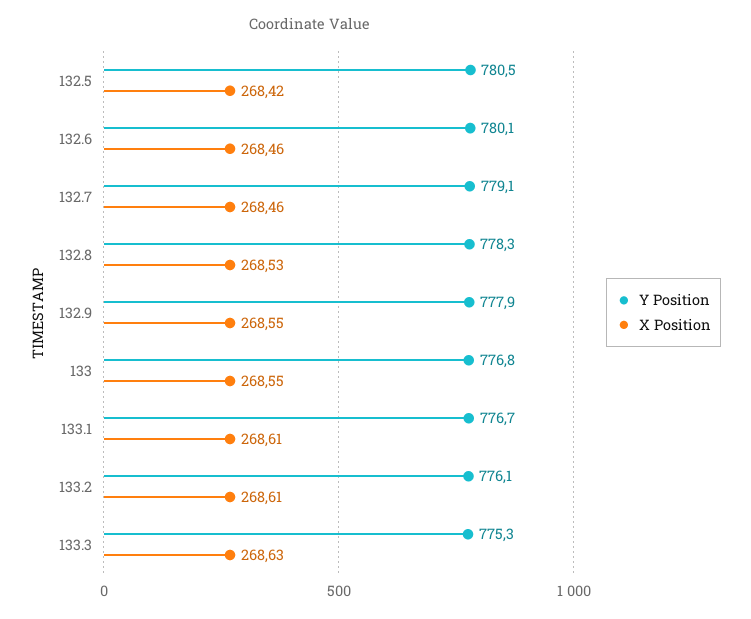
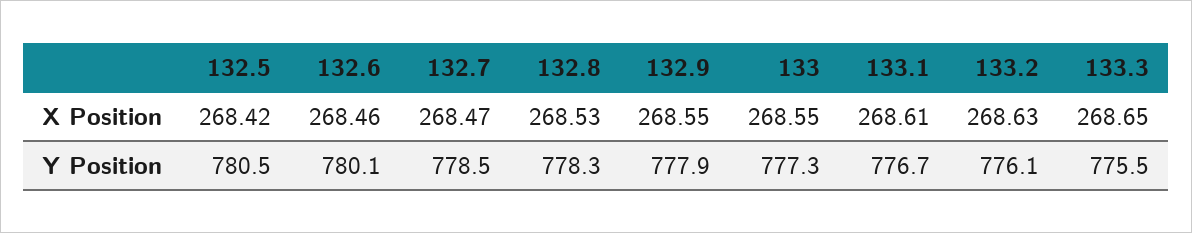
  {
    "Y Position": {
      "132.5": 780.5,
      "132.6": 780.1,
-     "132.7": 779.1,
+     "132.7": 778.5,
      "132.8": 778.3,
      "132.9": 777.9,
-     "133": 776.8,
+     "133": 777.3,
      "133.1": 776.7,
      "133.2": 776.1,
-     "133.3": 775.3
+     "133.3": 775.5
    },
    "X Position": {
      "132.5": 268.42,
      "132.6": 268.46,
-     "132.7": 268.46,
+     "132.7": 268.47,
      "132.8": 268.53,
      "132.9": 268.55,
      "133": 268.55,
      "133.1": 268.61,
-     "133.2": 268.61,
+     "133.2": 268.63,
-     "133.3": 268.63
+     "133.3": 268.65
    }
  }

